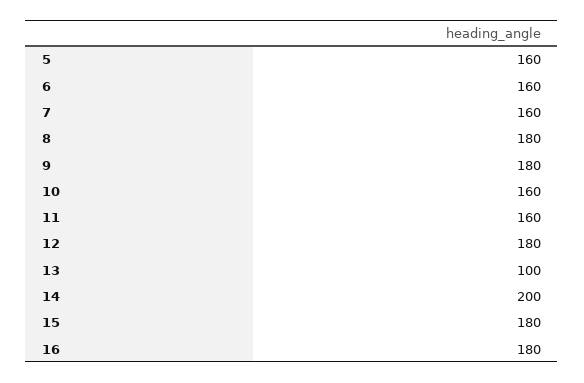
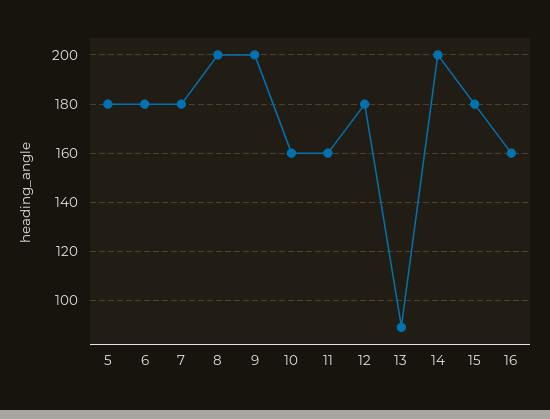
  {
-   "5": 160,
+   "5": 180,
-   "6": 160,
+   "6": 180,
-   "7": 160,
+   "7": 180,
-   "8": 180,
+   "8": 200,
-   "9": 180,
+   "9": 200,
    "10": 160,
    "11": 160,
    "12": 180,
-   "13": 100,
+   "13": 90,
    "14": 200,
    "15": 180,
-   "16": 180
+   "16": 160
  }

